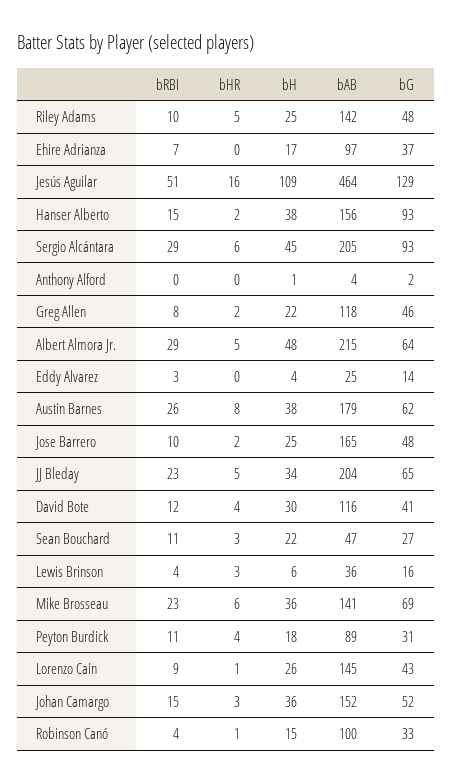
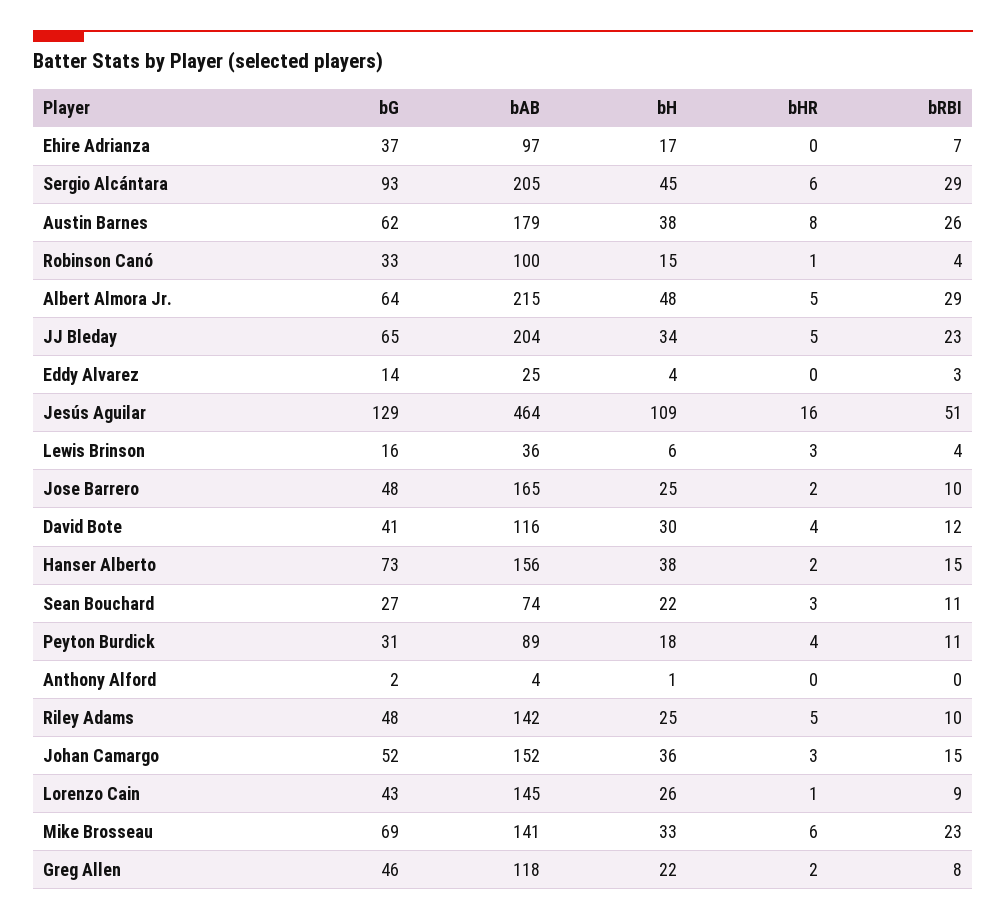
  {
    "bRBI": {
      "Riley Adams": 10,
      "Ehire Adrianza": 7,
      "Jesús Aguilar": 51,
      "Hanser Alberto": 15,
      "Sergio Alcántara": 29,
      "Anthony Alford": 0,
      "Greg Allen": 8,
      "Albert Almora Jr.": 29,
      "Eddy Alvarez": 3,
      "Austin Barnes": 26,
      "Jose Barrero": 10,
      "JJ Bleday": 23,
      "David Bote": 12,
      "Sean Bouchard": 11,
      "Lewis Brinson": 4,
      "Mike Brosseau": 23,
      "Peyton Burdick": 11,
      "Lorenzo Cain": 9,
      "Johan Camargo": 15,
      "Robinson Canó": 4
    },
    "bHR": {
      "Riley Adams": 5,
      "Ehire Adrianza": 0,
      "Jesús Aguilar": 16,
      "Hanser Alberto": 2,
      "Sergio Alcántara": 6,
      "Anthony Alford": 0,
      "Greg Allen": 2,
      "Albert Almora Jr.": 5,
      "Eddy Alvarez": 0,
      "Austin Barnes": 8,
      "Jose Barrero": 2,
      "JJ Bleday": 5,
      "David Bote": 4,
      "Sean Bouchard": 3,
      "Lewis Brinson": 3,
      "Mike Brosseau": 6,
      "Peyton Burdick": 4,
      "Lorenzo Cain": 1,
      "Johan Camargo": 3,
      "Robinson Canó": 1
    },
    "bH": {
      "Riley Adams": 25,
      "Ehire Adrianza": 17,
      "Jesús Aguilar": 109,
      "Hanser Alberto": 38,
      "Sergio Alcántara": 45,
      "Anthony Alford": 1,
      "Greg Allen": 22,
      "Albert Almora Jr.": 48,
      "Eddy Alvarez": 4,
      "Austin Barnes": 38,
      "Jose Barrero": 25,
      "JJ Bleday": 34,
      "David Bote": 30,
      "Sean Bouchard": 22,
      "Lewis Brinson": 6,
-     "Mike Brosseau": 36,
+     "Mike Brosseau": 33,
      "Peyton Burdick": 18,
      "Lorenzo Cain": 26,
      "Johan Camargo": 36,
      "Robinson Canó": 15
    },
    "bAB": {
      "Riley Adams": 142,
      "Ehire Adrianza": 97,
      "Jesús Aguilar": 464,
      "Hanser Alberto": 156,
      "Sergio Alcántara": 205,
      "Anthony Alford": 4,
      "Greg Allen": 118,
      "Albert Almora Jr.": 215,
      "Eddy Alvarez": 25,
      "Austin Barnes": 179,
      "Jose Barrero": 165,
      "JJ Bleday": 204,
      "David Bote": 116,
-     "Sean Bouchard": 47,
+     "Sean Bouchard": 74,
      "Lewis Brinson": 36,
      "Mike Brosseau": 141,
      "Peyton Burdick": 89,
      "Lorenzo Cain": 145,
      "Johan Camargo": 152,
      "Robinson Canó": 100
    },
    "bG": {
      "Riley Adams": 48,
      "Ehire Adrianza": 37,
      "Jesús Aguilar": 129,
-     "Hanser Alberto": 93,
+     "Hanser Alberto": 73,
      "Sergio Alcántara": 93,
      "Anthony Alford": 2,
      "Greg Allen": 46,
      "Albert Almora Jr.": 64,
      "Eddy Alvarez": 14,
      "Austin Barnes": 62,
      "Jose Barrero": 48,
      "JJ Bleday": 65,
      "David Bote": 41,
      "Sean Bouchard": 27,
      "Lewis Brinson": 16,
      "Mike Brosseau": 69,
      "Peyton Burdick": 31,
      "Lorenzo Cain": 43,
      "Johan Camargo": 52,
      "Robinson Canó": 33
    }
  }

